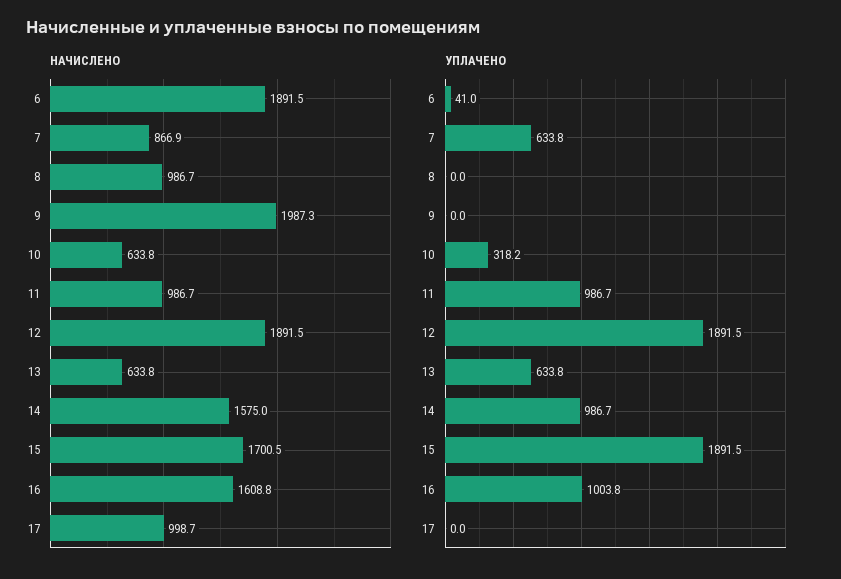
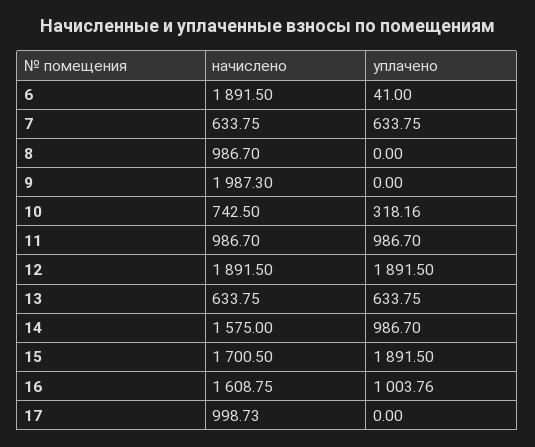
  {
    "НАЧИСЛЕНО": {
      "6": 1891.5,
-     "7": 866.9,
+     "7": 633.75,
      "8": 986.7,
      "9": 1987.3,
-     "10": 633.8,
+     "10": 742.5,
      "11": 986.7,
      "12": 1891.5,
      "13": 633.75,
      "14": 1575,
      "15": 1700.5,
      "16": 1608.75,
      "17": 998.73
    },
    "УПЛАЧЕНО": {
      "6": 41,
      "7": 633.75,
      "8": 0,
      "9": 0,
      "10": 318.16,
      "11": 986.7,
      "12": 1891.5,
      "13": 633.75,
      "14": 986.7,
      "15": 1891.5,
      "16": 1003.76,
      "17": 0
    }
  }

